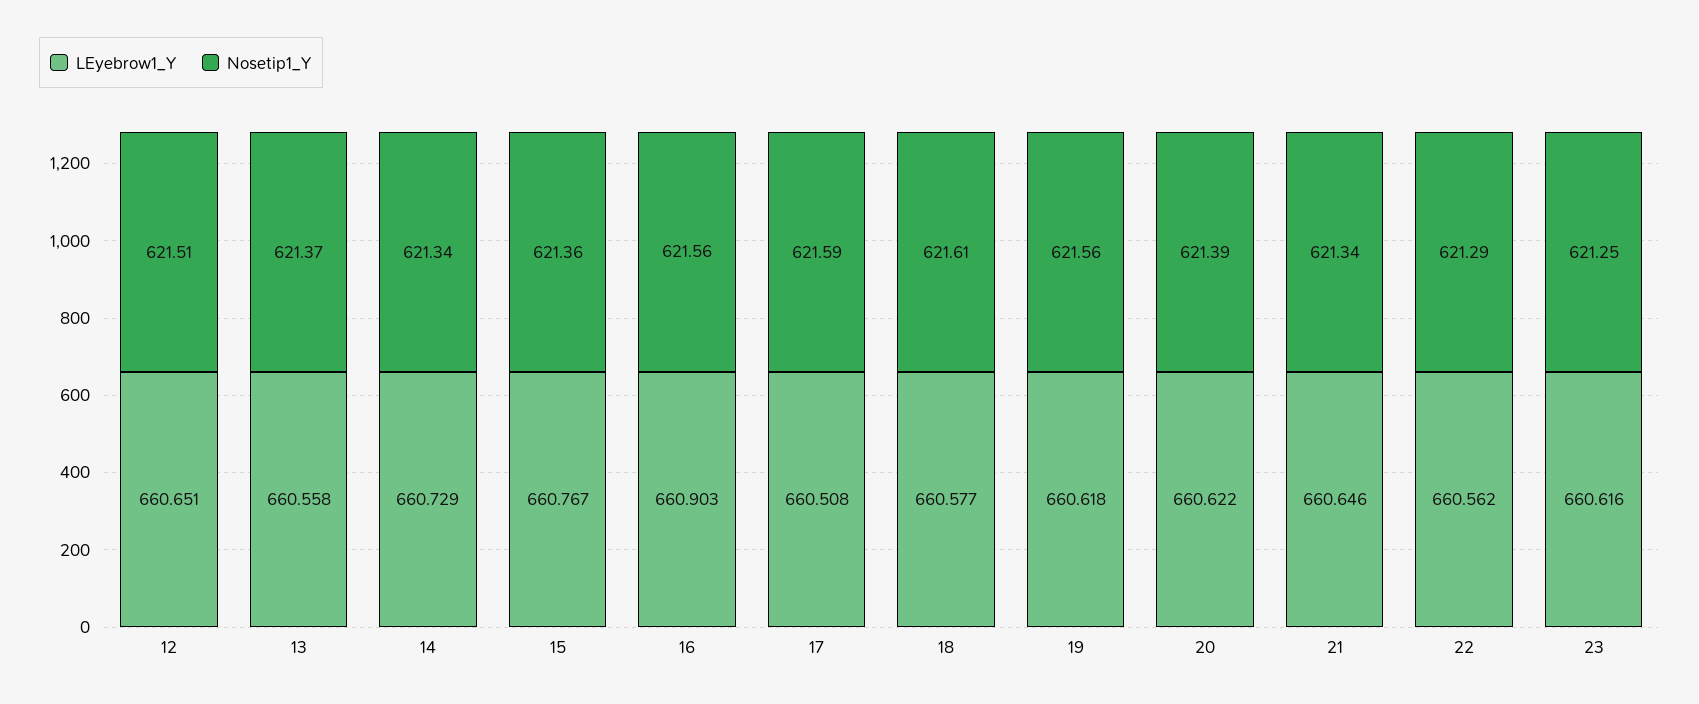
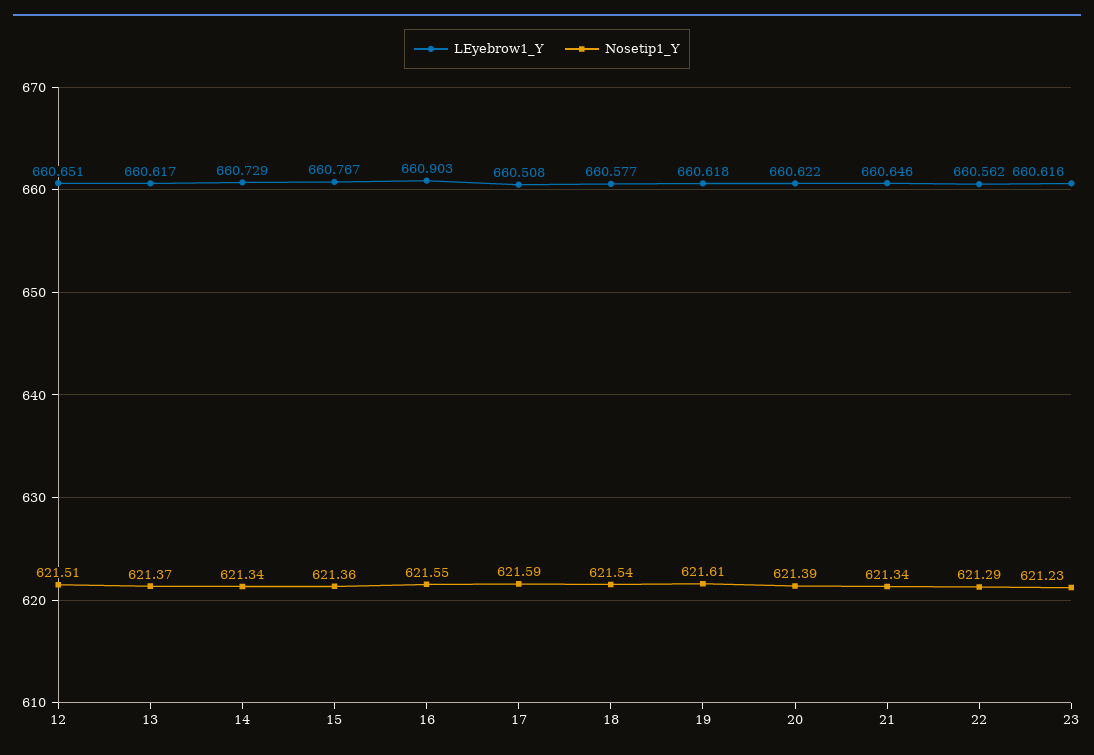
  {
    "LEyebrow1_Y": {
      "12": 660.651,
-     "13": 660.558,
+     "13": 660.617,
      "14": 660.729,
      "15": 660.767,
      "16": 660.903,
      "17": 660.508,
      "18": 660.577,
      "19": 660.618,
      "20": 660.622,
      "21": 660.646,
      "22": 660.562,
      "23": 660.616
    },
    "Nosetip1_Y": {
      "12": 621.51,
      "13": 621.37,
      "14": 621.34,
      "15": 621.36,
-     "16": 621.56,
+     "16": 621.55,
      "17": 621.59,
-     "18": 621.61,
+     "18": 621.54,
-     "19": 621.56,
+     "19": 621.61,
      "20": 621.39,
      "21": 621.34,
      "22": 621.29,
-     "23": 621.25
+     "23": 621.23
    }
  }

